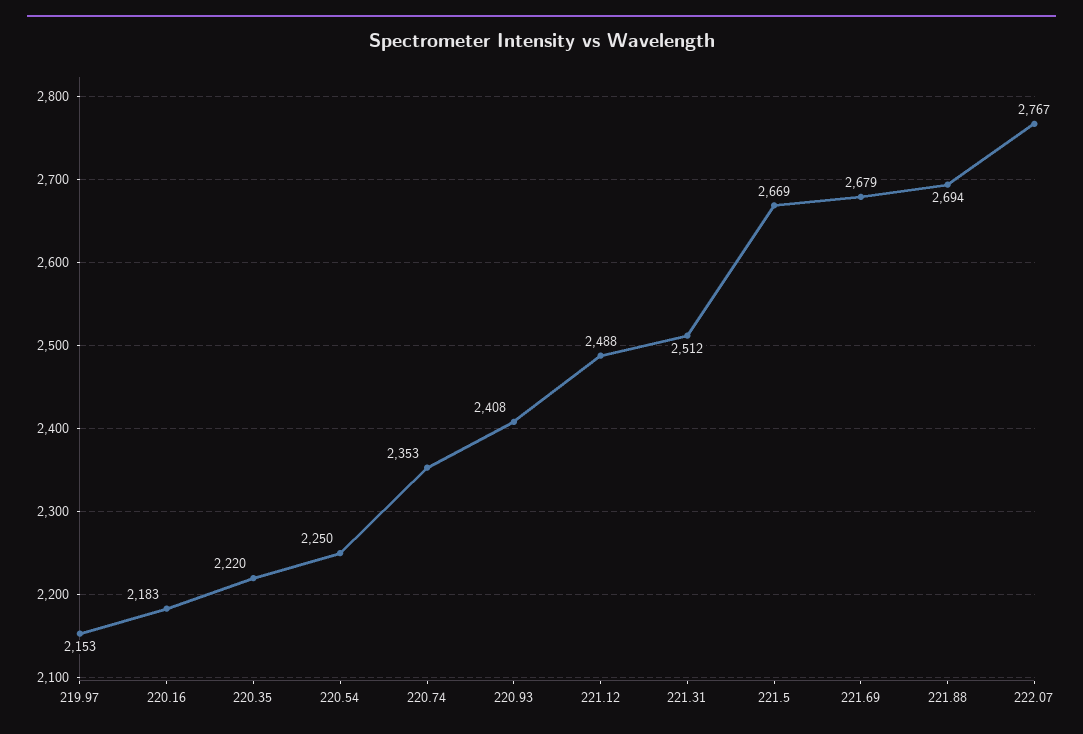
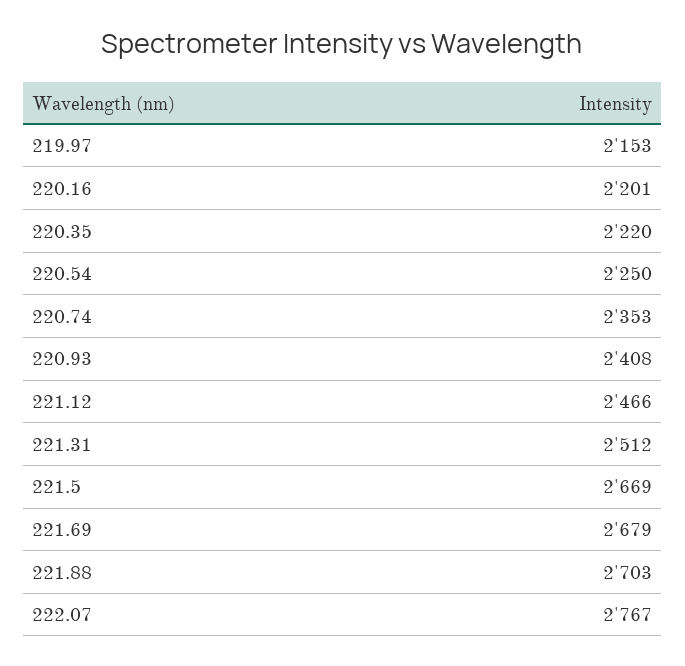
  {
    "219.97": 2153,
-   "220.16": 2183,
+   "220.16": 2201,
    "220.35": 2220,
    "220.54": 2250,
    "220.74": 2353,
    "220.93": 2408,
-   "221.12": 2488,
+   "221.12": 2466,
    "221.31": 2512,
    "221.5": 2669,
    "221.69": 2679,
-   "221.88": 2694,
+   "221.88": 2703,
    "222.07": 2767
  }

